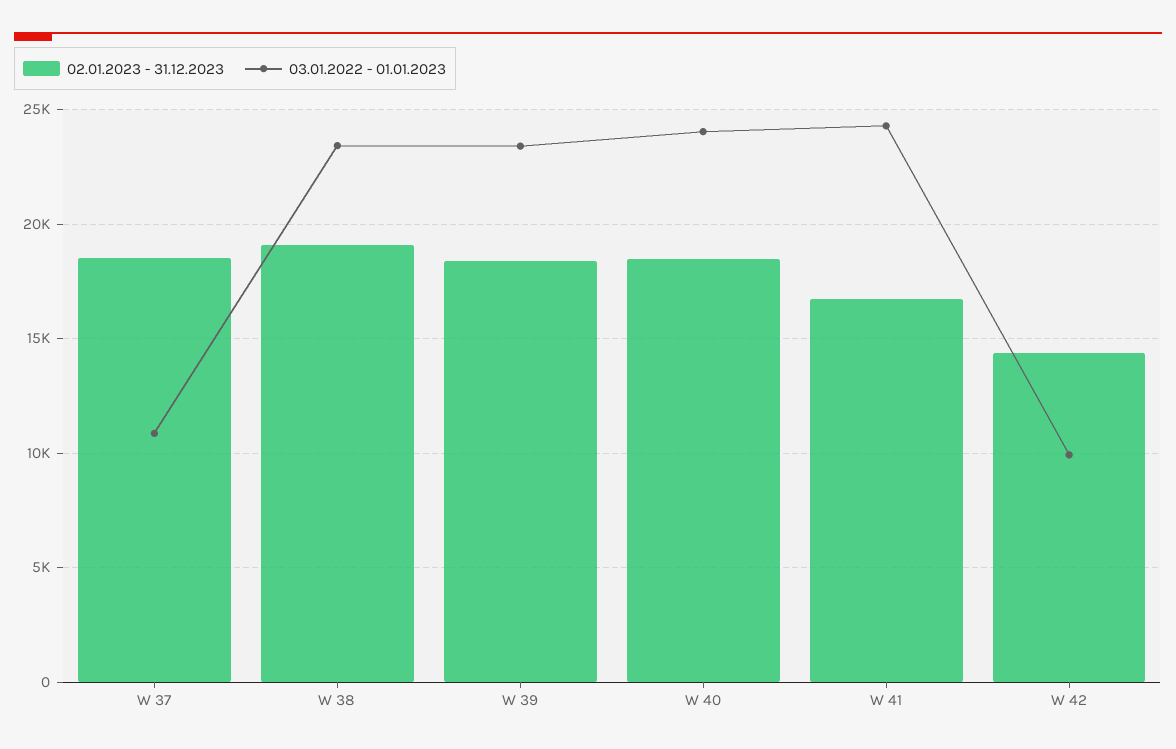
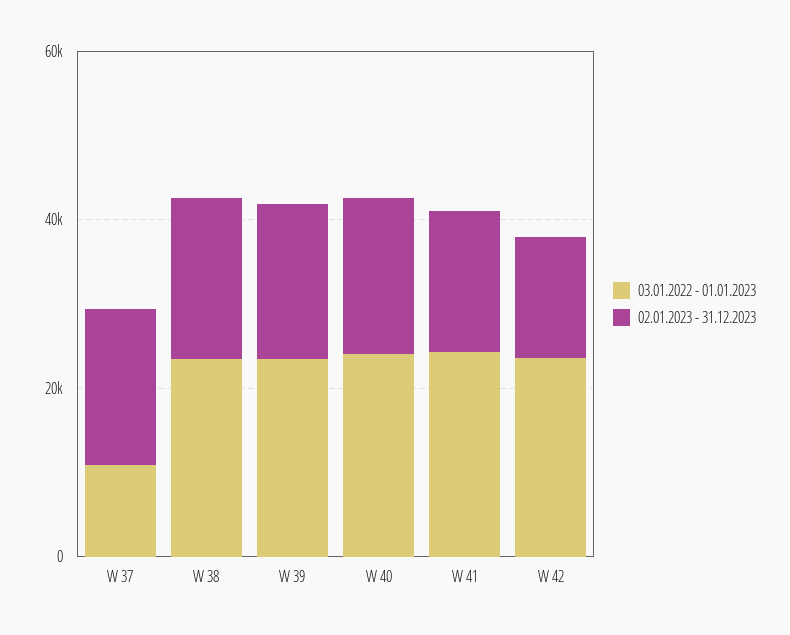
  {
    "02.01.2023 - 31.12.2023": {
      "W 37": 18500,
      "W 38": 19000,
      "W 39": 18500,
      "W 40": 18500,
      "W 41": 16500,
      "W 42": 14500
    },
    "03.01.2022 - 01.01.2023": {
      "W 37": 11000,
      "W 38": 23500,
      "W 39": 23500,
      "W 40": 24000,
      "W 41": 24500,
-     "W 42": 10000
+     "W 42": 25000
    }
  }

